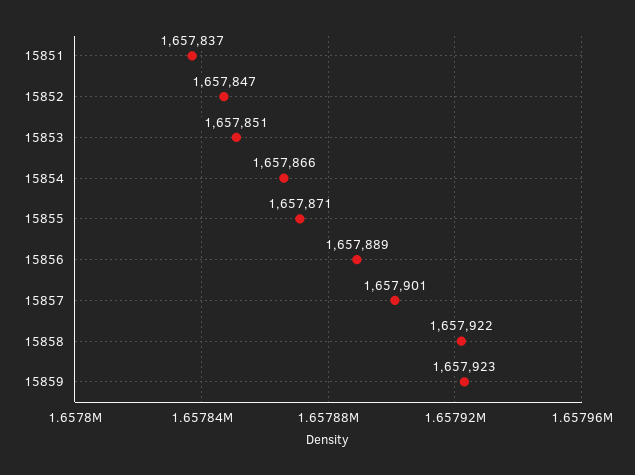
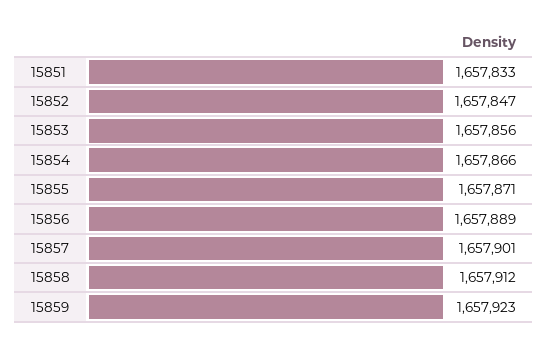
  {
-   "15851": 1657837,
+   "15851": 1657833,
    "15852": 1657847,
-   "15853": 1657851,
+   "15853": 1657856,
    "15854": 1657866,
    "15855": 1657871,
    "15856": 1657889,
    "15857": 1657901,
-   "15858": 1657922,
+   "15858": 1657912,
    "15859": 1657923
  }

